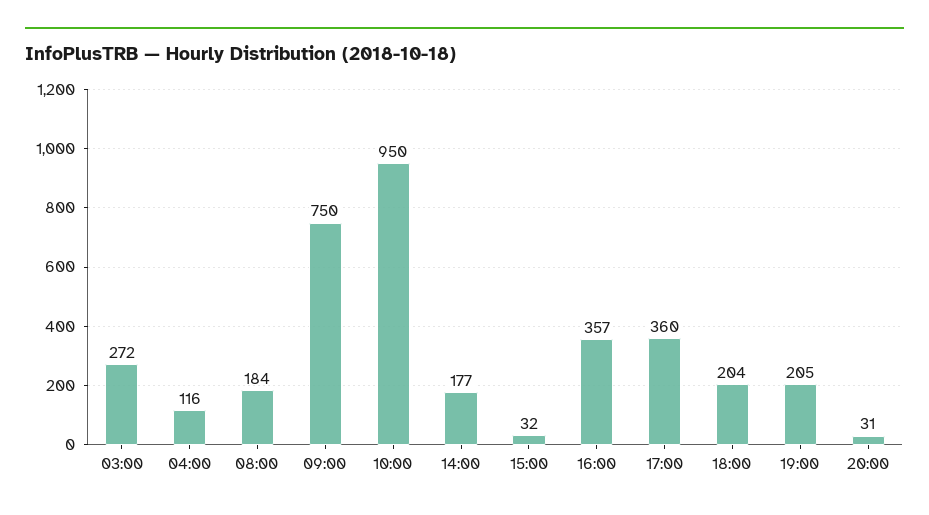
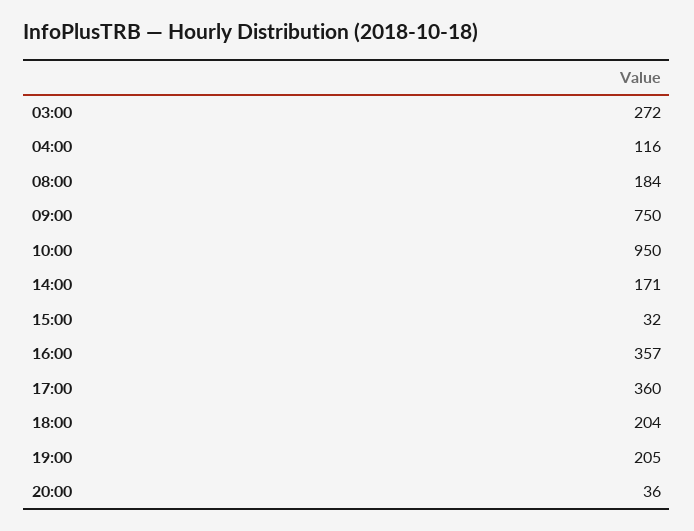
  {
    "03:00": 272,
    "04:00": 116,
    "08:00": 184,
    "09:00": 750,
    "10:00": 950,
-   "14:00": 177,
+   "14:00": 171,
    "15:00": 32,
    "16:00": 357,
    "17:00": 360,
    "18:00": 204,
    "19:00": 205,
-   "20:00": 31
+   "20:00": 36
  }

